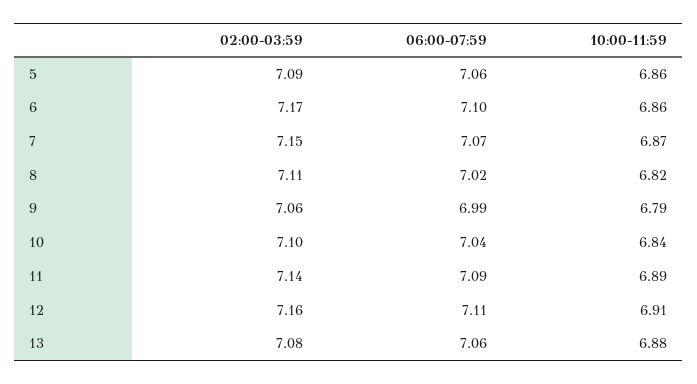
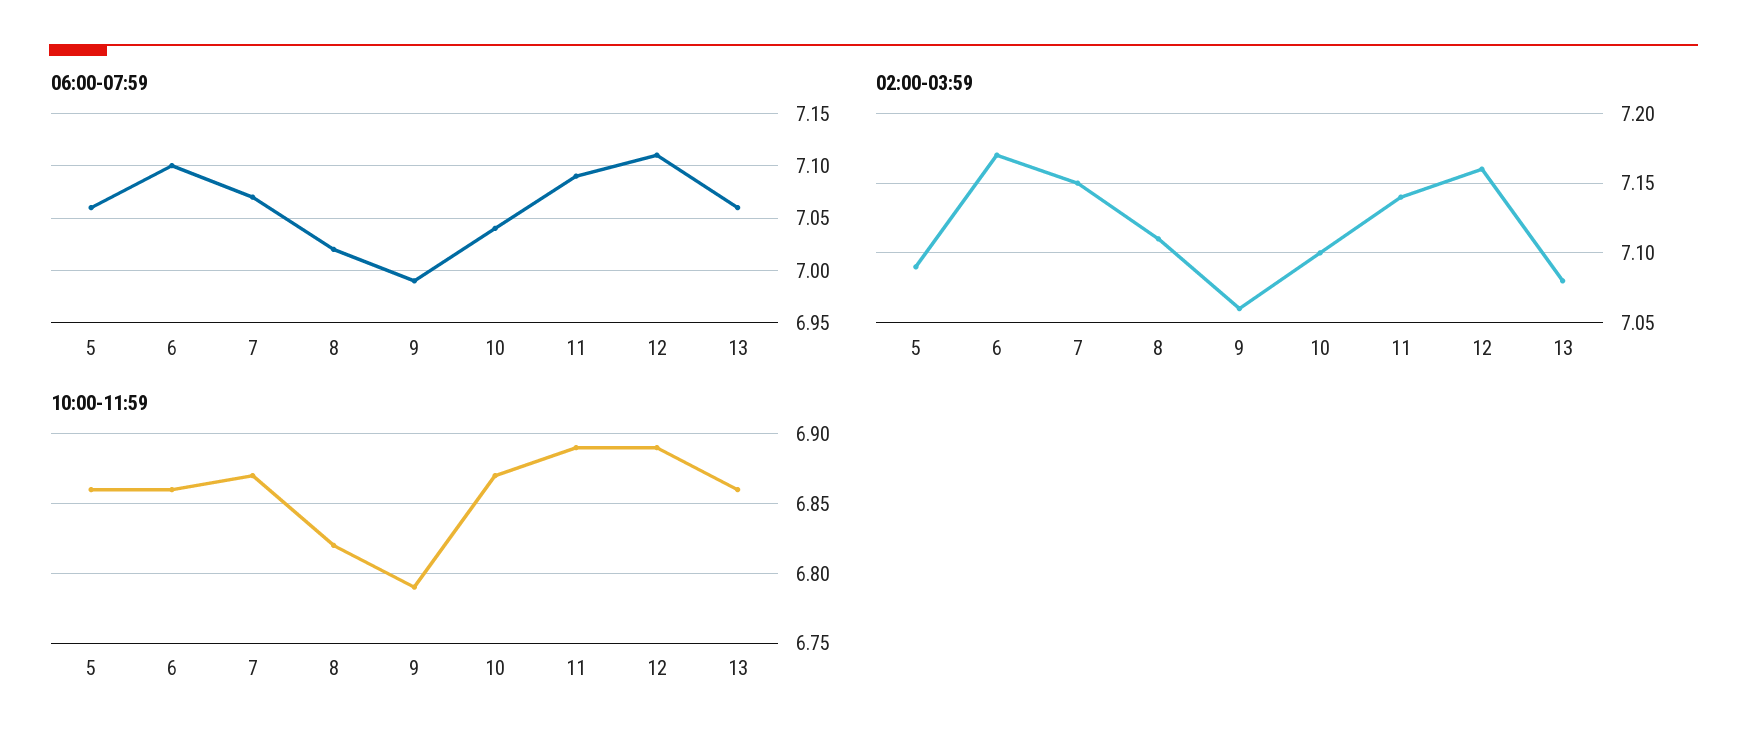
  {
    "02:00-03:59": {
      "5": 7.09,
      "6": 7.17,
      "7": 7.15,
      "8": 7.11,
      "9": 7.06,
      "10": 7.1,
      "11": 7.14,
      "12": 7.16,
      "13": 7.08
    },
    "06:00-07:59": {
      "5": 7.06,
      "6": 7.1,
      "7": 7.07,
      "8": 7.02,
      "9": 6.99,
      "10": 7.04,
      "11": 7.09,
      "12": 7.11,
      "13": 7.06
    },
    "10:00-11:59": {
      "5": 6.86,
      "6": 6.86,
      "7": 6.87,
      "8": 6.82,
      "9": 6.79,
-     "10": 6.84,
+     "10": 6.87,
      "11": 6.89,
-     "12": 6.91,
+     "12": 6.89,
-     "13": 6.88
+     "13": 6.86
    }
  }

